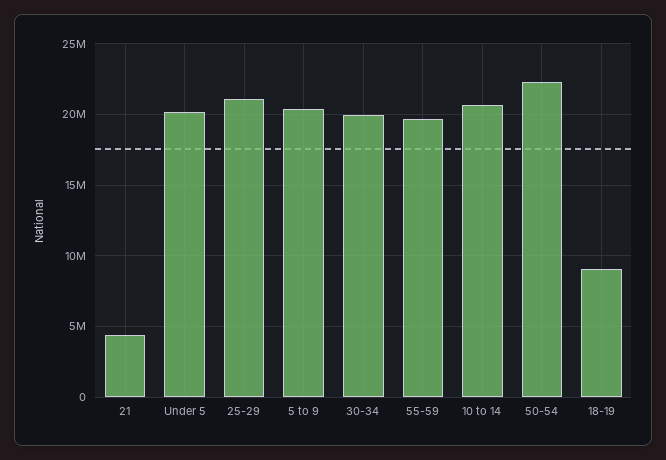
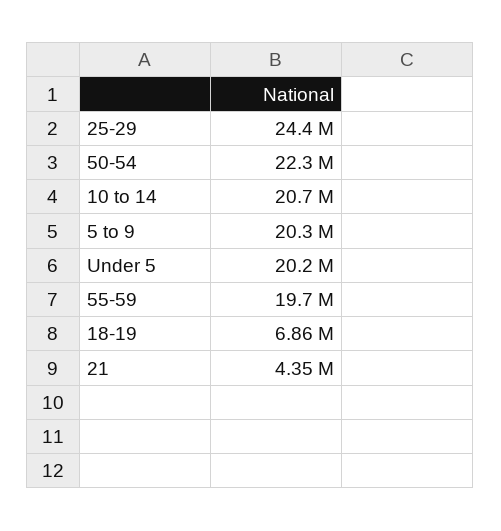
  {
    "21": 4350000,
    "Under 5": 20200000,
-   "25-29": 21000000,
+   "25-29": 24400000,
    "5 to 9": 20300000,
-   "30-34": 20000000,
    "55-59": 19700000,
    "10 to 14": 20700000,
    "50-54": 22300000,
-   "18-19": 9000000
+   "18-19": 6860000
  }

